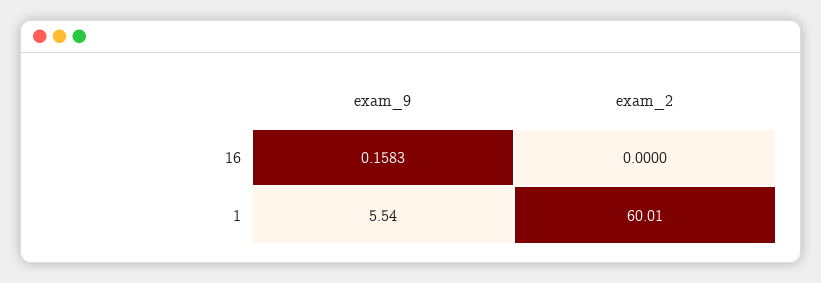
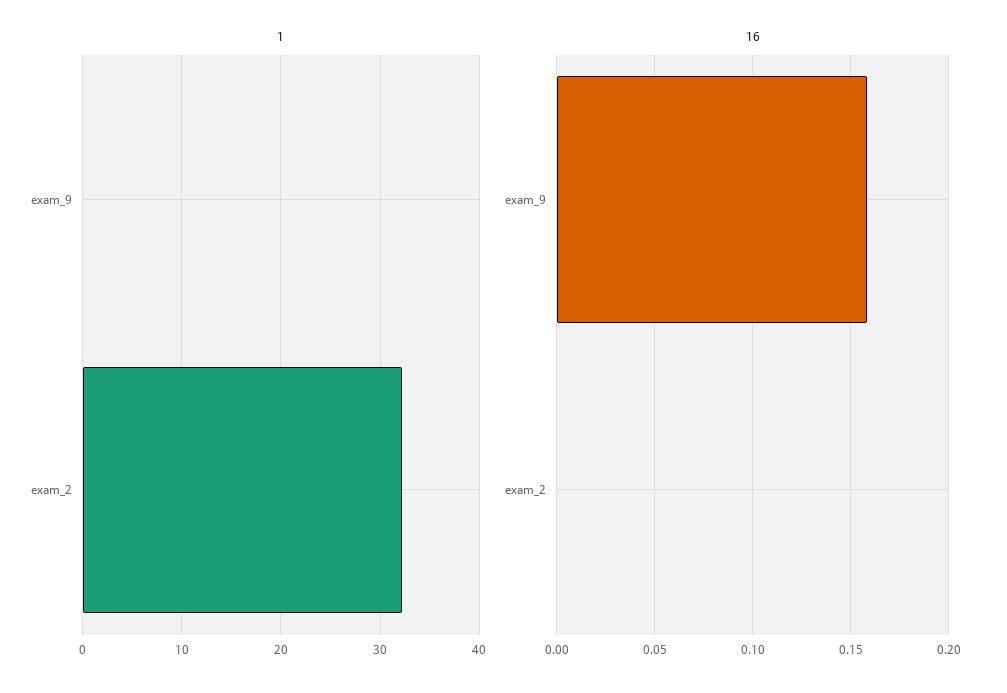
  {
    "16": {
      "exam_9": 0.1583,
      "exam_2": 0
    },
    "1": {
-     "exam_9": 5.54,
+     "exam_9": 0,
-     "exam_2": 60.01
+     "exam_2": 32
    }
  }

